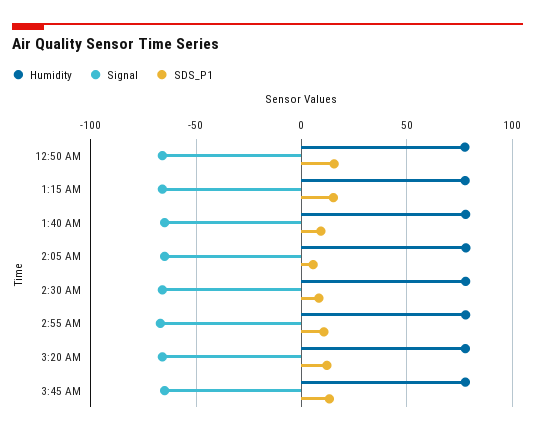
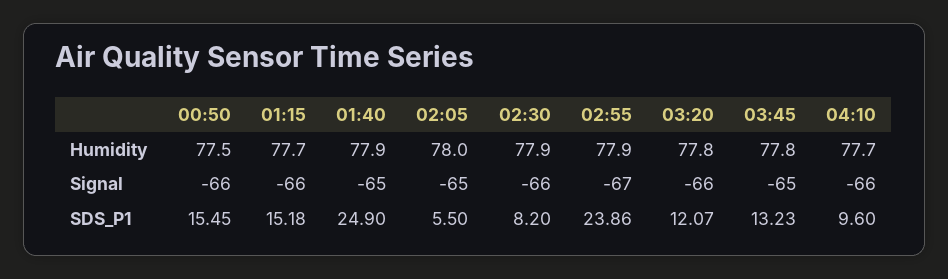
  {
    "Humidity": {
      "12:50 AM": 77.5,
      "1:15 AM": 77.7,
      "1:40 AM": 77.9,
      "2:05 AM": 78,
      "2:30 AM": 77.9,
      "2:55 AM": 77.9,
      "3:20 AM": 77.8,
-     "3:45 AM": 77.8
+     "3:45 AM": 77.8,
+     "04:10": 77.7
    },
    "Signal": {
      "12:50 AM": -66,
      "1:15 AM": -66,
      "1:40 AM": -65,
      "2:05 AM": -65,
      "2:30 AM": -66,
      "2:55 AM": -67,
      "3:20 AM": -66,
-     "3:45 AM": -65
+     "3:45 AM": -65,
+     "04:10": -66
    },
    "SDS_P1": {
      "12:50 AM": 15.45,
      "1:15 AM": 15.18,
-     "1:40 AM": 10,
+     "1:40 AM": 24.9,
      "2:05 AM": 5.5,
      "2:30 AM": 8.2,
-     "2:55 AM": 10,
+     "2:55 AM": 23.86,
      "3:20 AM": 12.07,
-     "3:45 AM": 13.23
+     "3:45 AM": 13.23,
+     "04:10": 9.6
    }
  }

